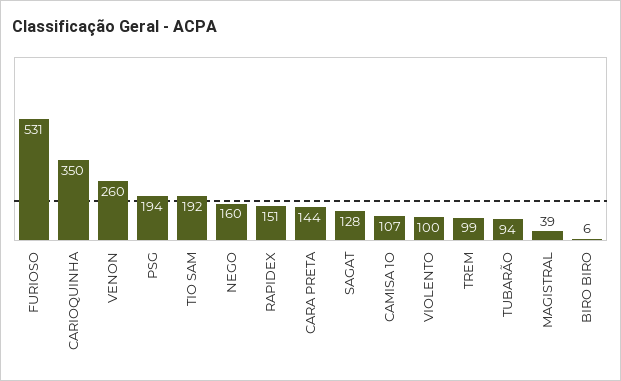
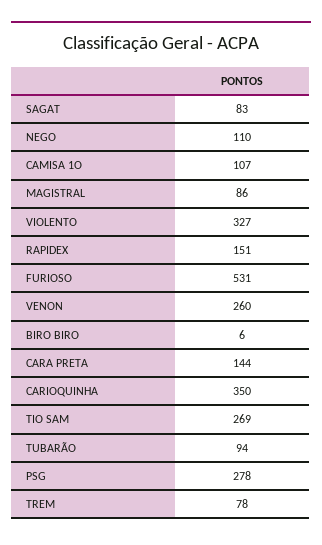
  {
    "FURIOSO": 531,
    "CARIOQUINHA": 350,
    "VENON": 260,
-   "PSG": 194,
+   "PSG": 278,
-   "TIO SAM": 192,
+   "TIO SAM": 269,
-   "NEGO": 160,
+   "NEGO": 110,
    "RAPIDEX": 151,
    "CARA PRETA": 144,
-   "SAGAT": 128,
+   "SAGAT": 83,
    "CAMISA 1O": 107,
-   "VIOLENTO": 100,
+   "VIOLENTO": 327,
-   "TREM": 99,
+   "TREM": 78,
    "TUBARÃO": 94,
-   "MAGISTRAL": 39,
+   "MAGISTRAL": 86,
    "BIRO BIRO": 6
  }

